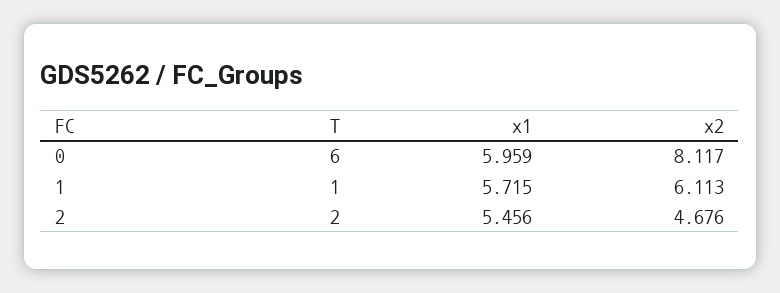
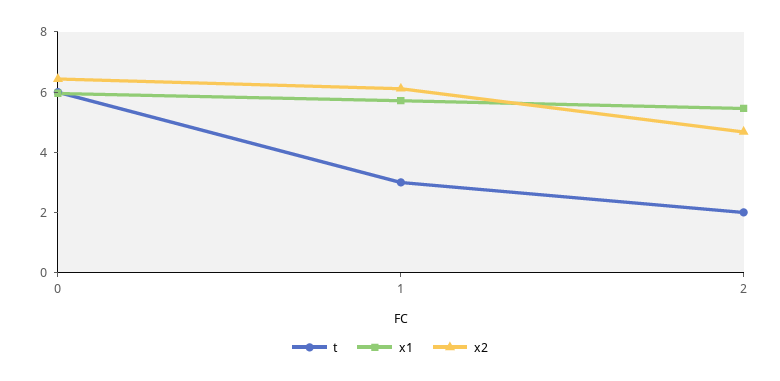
  {
    "T": {
      "0": 6,
-     "1": 1,
+     "1": 3,
      "2": 2
    },
    "x1": {
      "0": 5.959,
      "1": 5.715,
      "2": 5.456
    },
    "x2": {
-     "0": 8.117,
+     "0": 6.5,
      "1": 6.113,
      "2": 4.676
    }
  }

